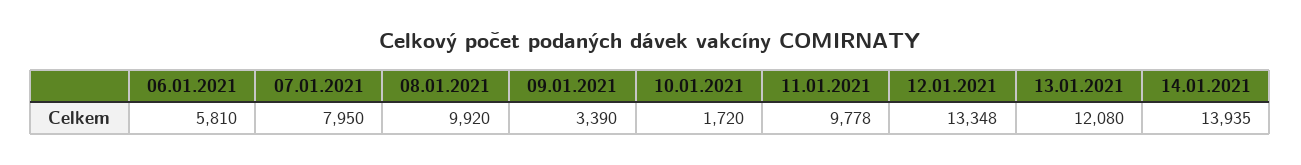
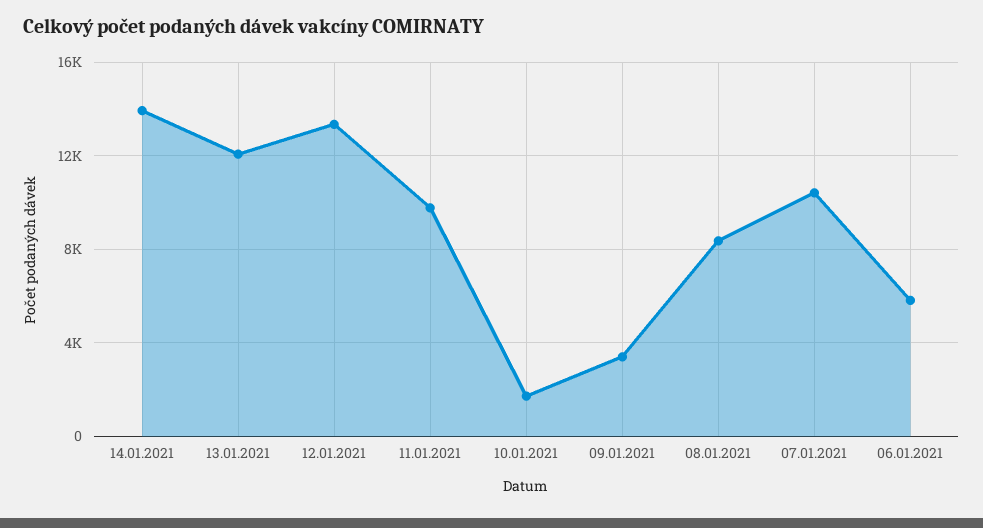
  {
    "06.01.2021": 5810,
-   "07.01.2021": 7950,
+   "07.01.2021": 10500,
-   "08.01.2021": 9920,
+   "08.01.2021": 8500,
    "09.01.2021": 3390,
    "10.01.2021": 1720,
    "11.01.2021": 9778,
    "12.01.2021": 13348,
    "13.01.2021": 12080,
    "14.01.2021": 13935
  }

